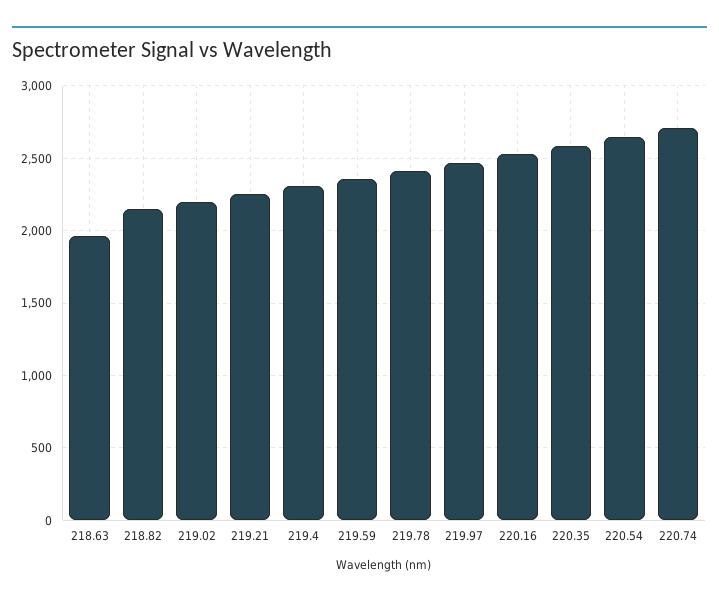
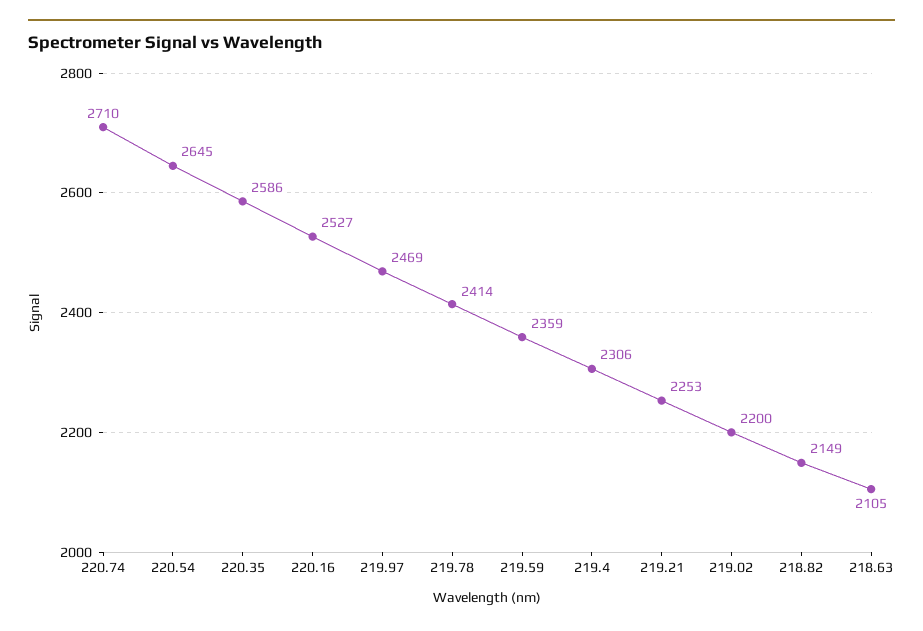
  {
-   "218.63": 1950,
+   "218.63": 2105,
    "218.82": 2149,
    "219.02": 2200,
    "219.21": 2253,
    "219.4": 2306,
    "219.59": 2359,
    "219.78": 2414,
    "219.97": 2469,
    "220.16": 2527,
    "220.35": 2586,
    "220.54": 2645,
    "220.74": 2710
  }

